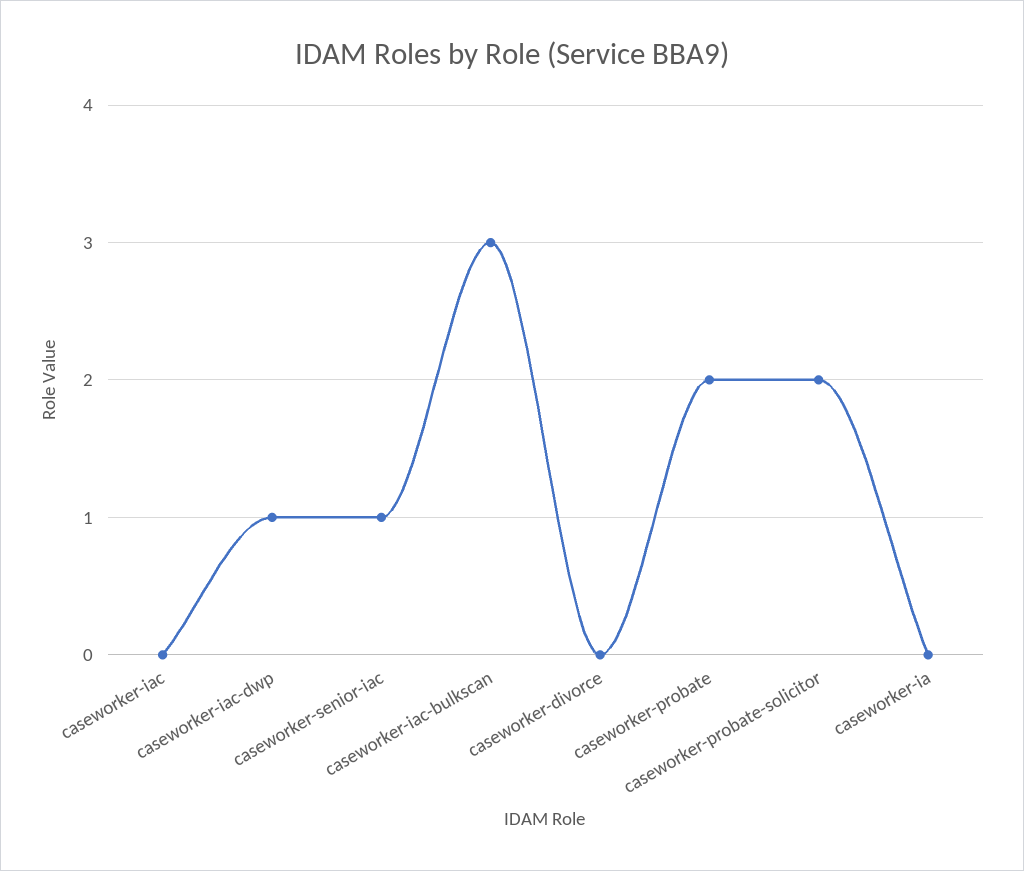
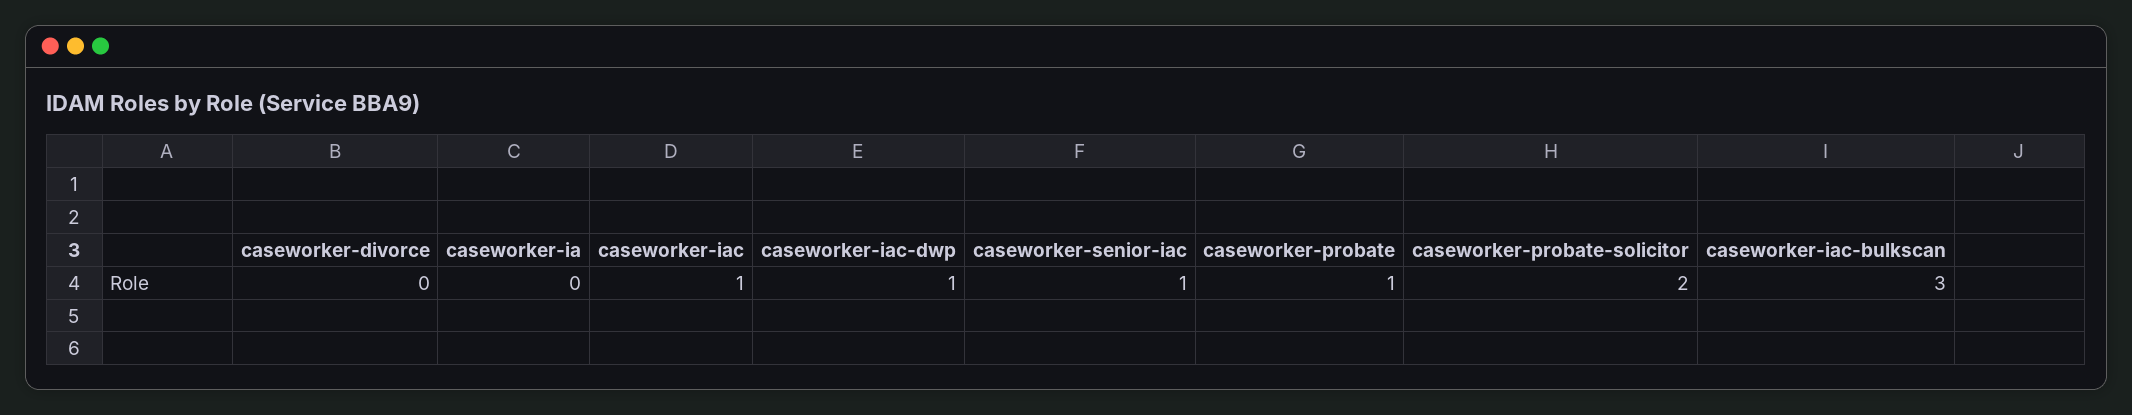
  {
-   "caseworker-iac": 0,
+   "caseworker-iac": 1,
    "caseworker-iac-dwp": 1,
    "caseworker-senior-iac": 1,
    "caseworker-iac-bulkscan": 3,
    "caseworker-divorce": 0,
-   "caseworker-probate": 2,
+   "caseworker-probate": 1,
    "caseworker-probate-solicitor": 2,
    "caseworker-ia": 0
  }

